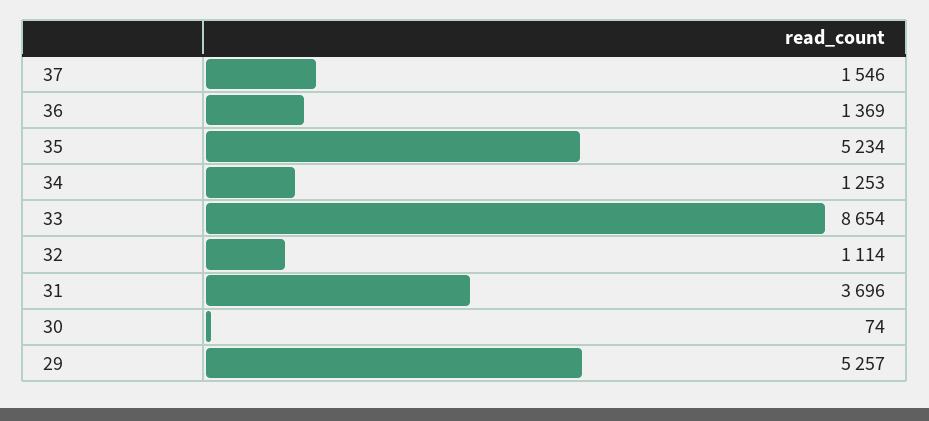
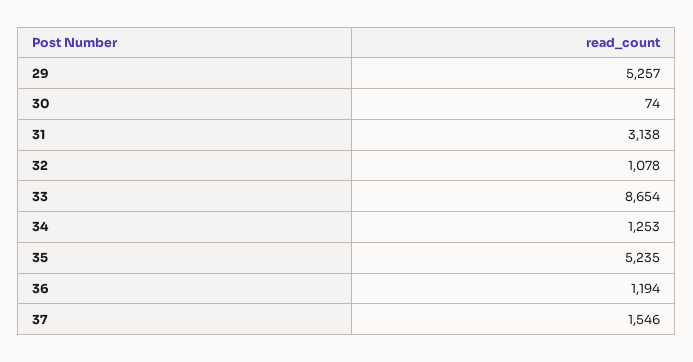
  {
    "37": 1546,
-   "36": 1369,
+   "36": 1194,
-   "35": 5234,
+   "35": 5235,
    "34": 1253,
    "33": 8654,
-   "32": 1114,
+   "32": 1078,
-   "31": 3696,
+   "31": 3138,
    "30": 74,
    "29": 5257
  }

